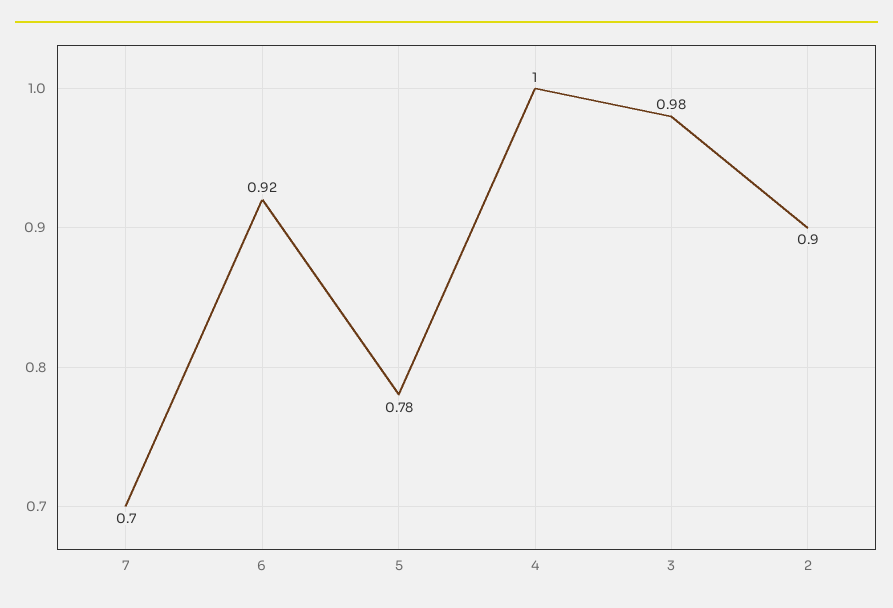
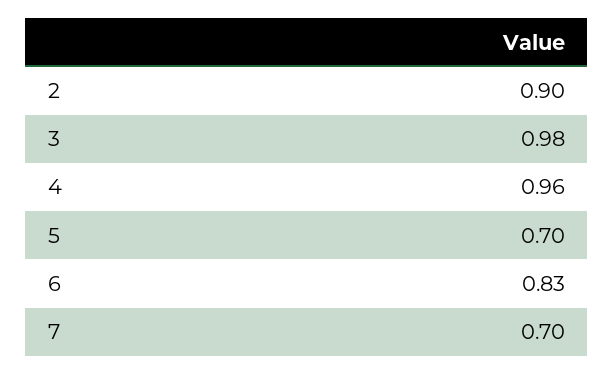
  {
    "7": 0.7,
-   "6": 0.92,
+   "6": 0.83,
-   "5": 0.78,
+   "5": 0.7,
-   "4": 1,
+   "4": 0.96,
    "3": 0.98,
    "2": 0.9
  }

